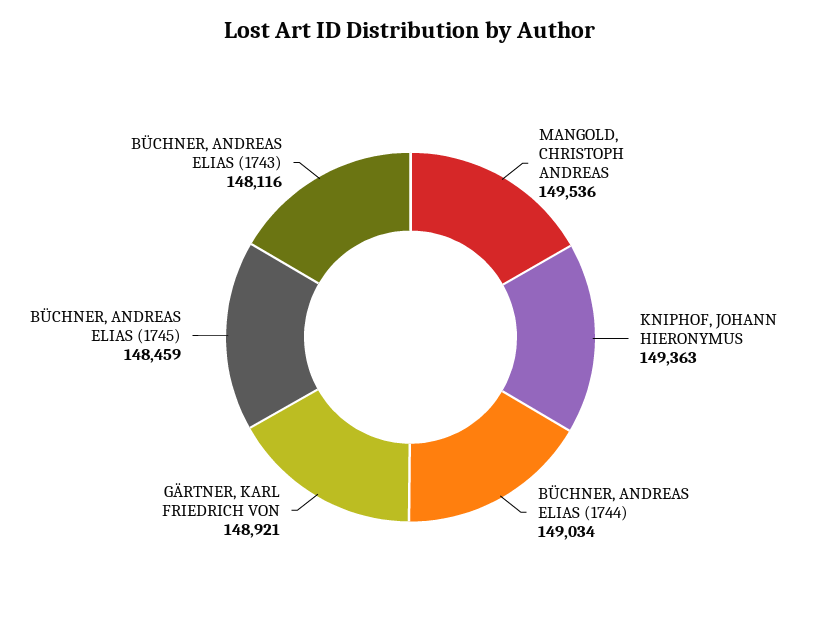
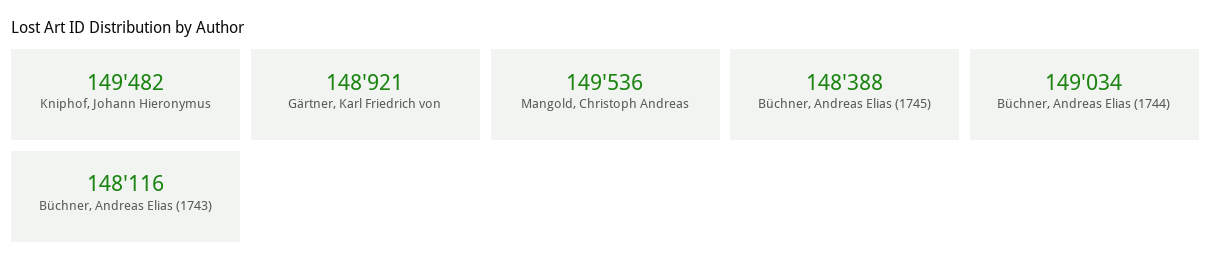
  {
    "MANGOLD, CHRISTOPH ANDREAS": 149536,
-   "KNIPHOF, JOHANN HIERONYMUS": 149363,
+   "KNIPHOF, JOHANN HIERONYMUS": 149482,
    "BÜCHNER, ANDREAS ELIAS (1744)": 149034,
    "GÄRTNER, KARL FRIEDRICH VON": 148921,
-   "BÜCHNER, ANDREAS ELIAS (1745)": 148459,
+   "BÜCHNER, ANDREAS ELIAS (1745)": 148388,
    "BÜCHNER, ANDREAS ELIAS (1743)": 148116
  }

